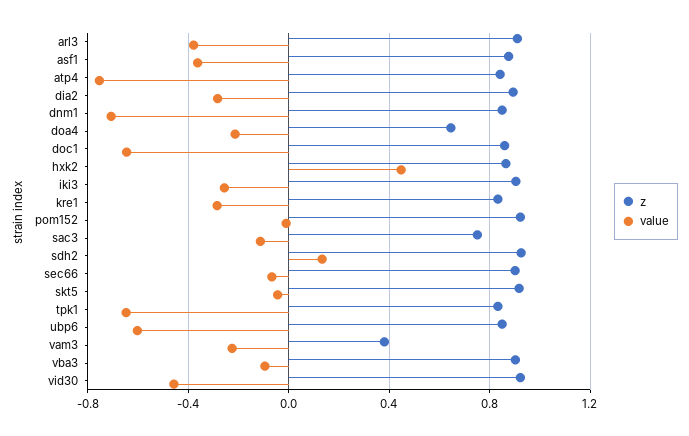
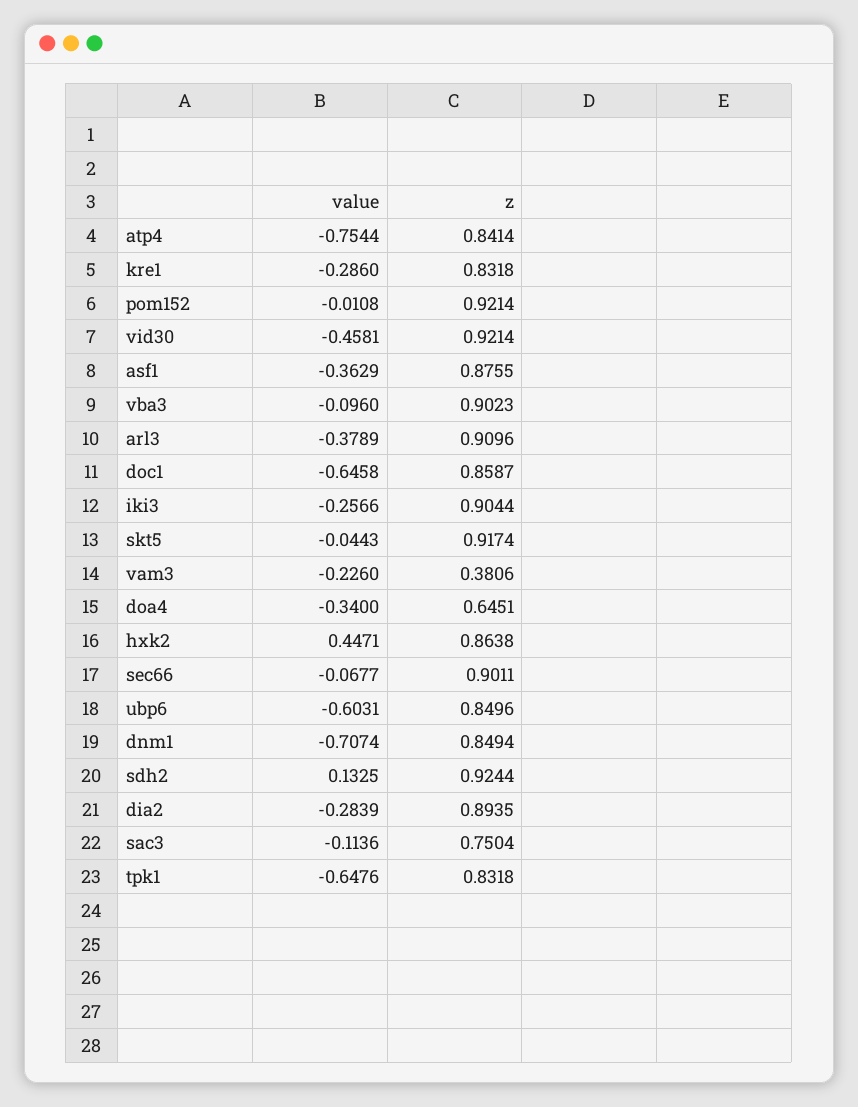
  {
    "z": {
      "arl3": 0.9096,
      "asf1": 0.8755,
      "atp4": 0.8414,
      "dia2": 0.8935,
      "dnm1": 0.8494,
      "doa4": 0.6451,
      "doc1": 0.8587,
      "hxk2": 0.8638,
      "iki3": 0.9044,
      "kre1": 0.8318,
      "pom152": 0.9214,
      "sac3": 0.7504,
      "sdh2": 0.9244,
      "sec66": 0.9011,
      "skt5": 0.9174,
      "tpk1": 0.8318,
      "ubp6": 0.8496,
      "vam3": 0.3806,
      "vba3": 0.9023,
      "vid30": 0.9214
    },
    "value": {
      "arl3": -0.3789,
      "asf1": -0.3629,
      "atp4": -0.7544,
      "dia2": -0.2839,
      "dnm1": -0.7074,
-     "doa4": -0.2,
+     "doa4": -0.34,
      "doc1": -0.6458,
      "hxk2": 0.4471,
      "iki3": -0.2566,
      "kre1": -0.286,
      "pom152": -0.0108,
      "sac3": -0.1136,
      "sdh2": 0.1325,
      "sec66": -0.0677,
      "skt5": -0.0443,
      "tpk1": -0.6476,
      "ubp6": -0.6031,
      "vam3": -0.226,
      "vba3": -0.096,
      "vid30": -0.4581
    }
  }

